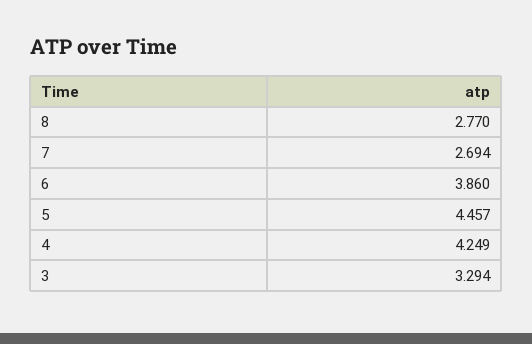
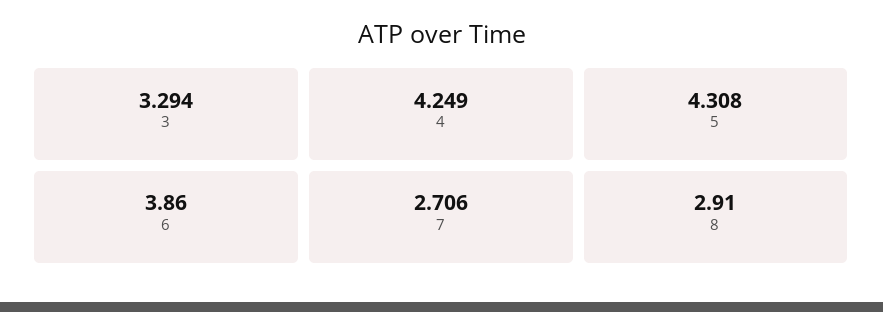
  {
-   "8": 2.77,
+   "8": 2.91,
-   "7": 2.694,
+   "7": 2.706,
    "6": 3.86,
-   "5": 4.457,
+   "5": 4.308,
    "4": 4.249,
    "3": 3.294
  }

